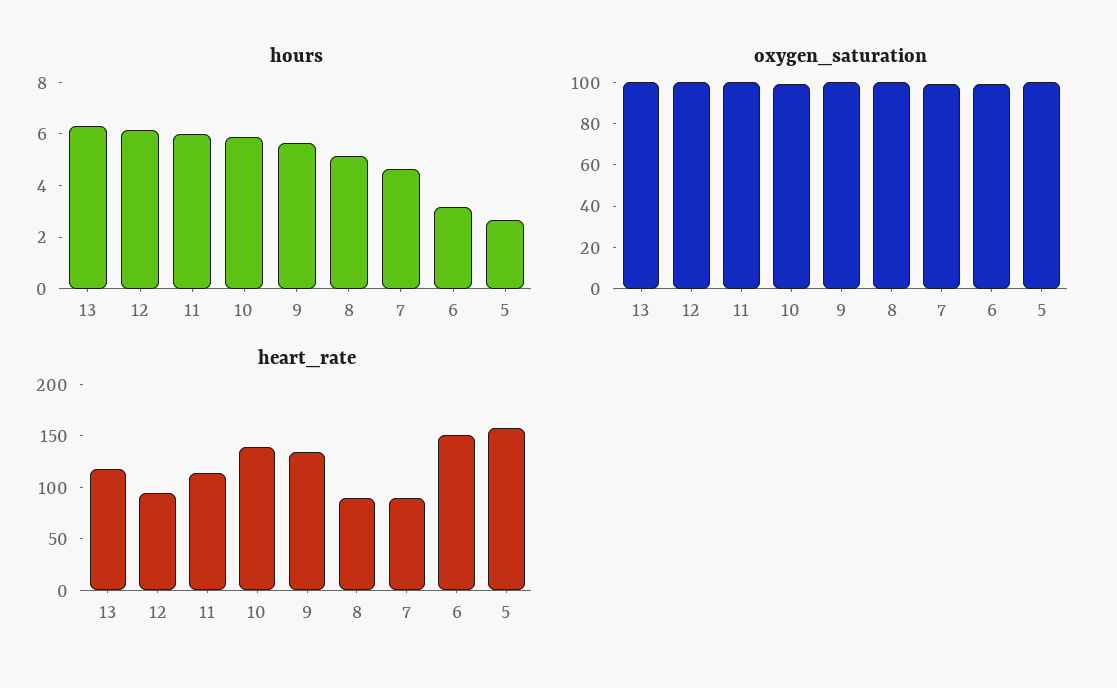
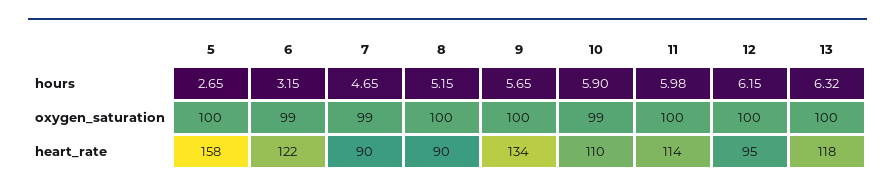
  {
    "hours": {
      "13": 6.32,
      "12": 6.15,
      "11": 5.98,
      "10": 5.9,
      "9": 5.65,
      "8": 5.15,
      "7": 4.65,
      "6": 3.15,
      "5": 2.65
    },
    "oxygen_saturation": {
      "13": 100,
      "12": 100,
      "11": 100,
      "10": 99,
      "9": 100,
      "8": 100,
      "7": 99,
      "6": 99,
      "5": 100
    },
    "heart_rate": {
      "13": 118,
      "12": 95,
      "11": 114,
-     "10": 140,
+     "10": 110,
      "9": 134,
      "8": 90,
      "7": 90,
-     "6": 150,
+     "6": 122,
      "5": 158
    }
  }

